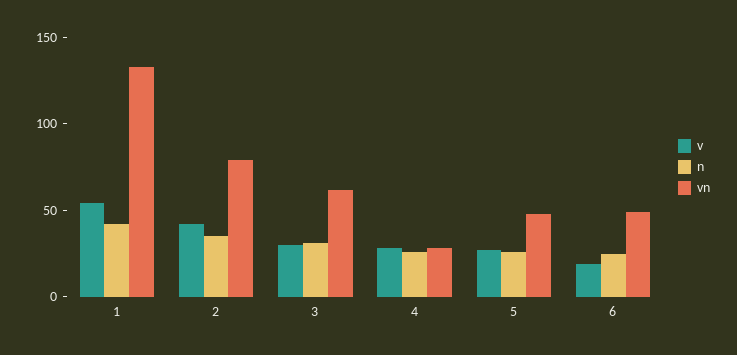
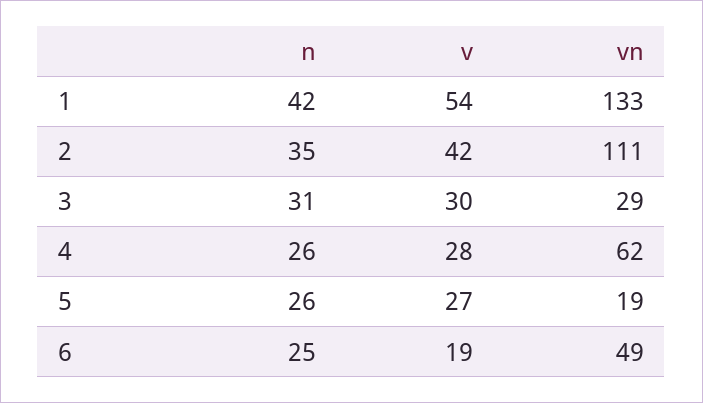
  {
    "v": {
      "1": 54,
      "2": 42,
      "3": 30,
      "4": 28,
      "5": 27,
      "6": 19
    },
    "n": {
      "1": 42,
      "2": 35,
      "3": 31,
      "4": 26,
      "5": 26,
      "6": 25
    },
    "vn": {
      "1": 133,
-     "2": 80,
+     "2": 111,
-     "3": 60,
+     "3": 29,
-     "4": 30,
+     "4": 62,
-     "5": 50,
+     "5": 19,
      "6": 49
    }
  }

